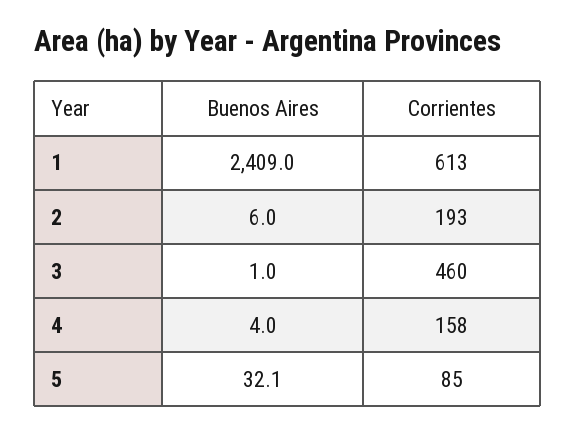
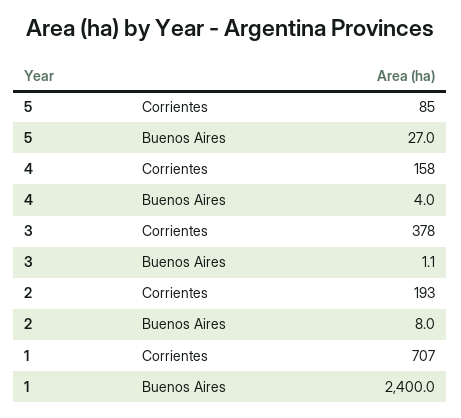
  {
    "Buenos Aires": {
-     "1": 2409,
+     "1": 2400,
-     "2": 6,
+     "2": 8,
-     "3": 1,
+     "3": 1.1,
      "4": 4,
-     "5": 32.1
+     "5": 27
    },
    "Corrientes": {
-     "1": 613,
+     "1": 707,
      "2": 193,
-     "3": 460,
+     "3": 378,
      "4": 158,
      "5": 85
    }
  }

